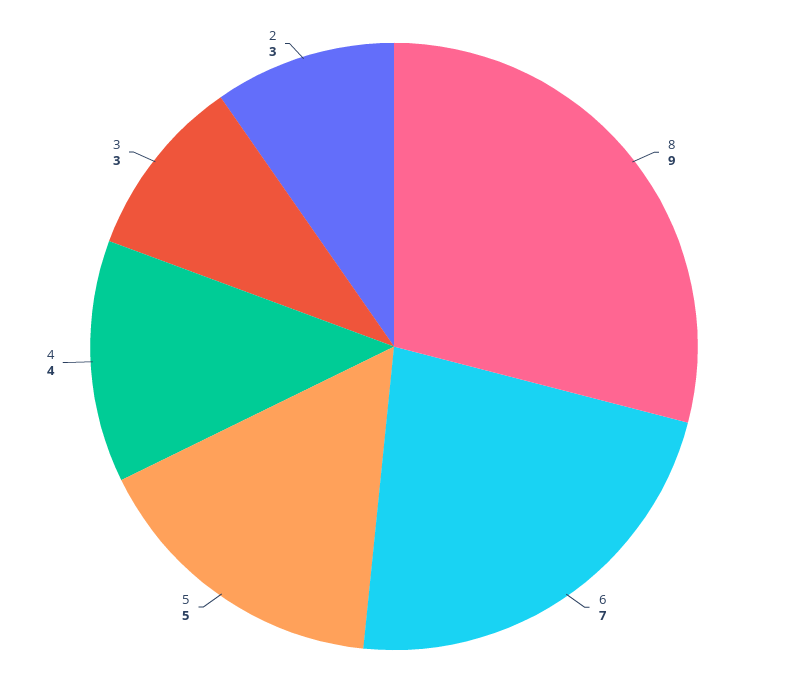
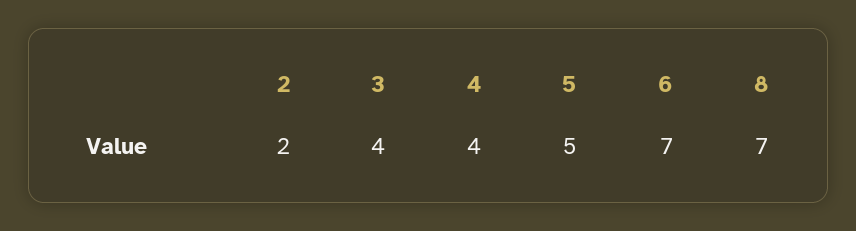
  {
-   "8": 9,
+   "8": 7,
    "6": 7,
    "5": 5,
    "4": 4,
-   "3": 3,
+   "3": 4,
-   "2": 3
+   "2": 2
  }

